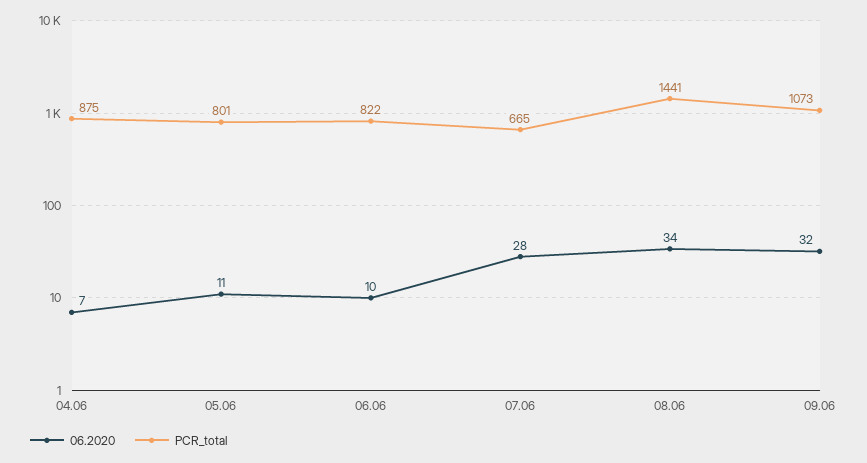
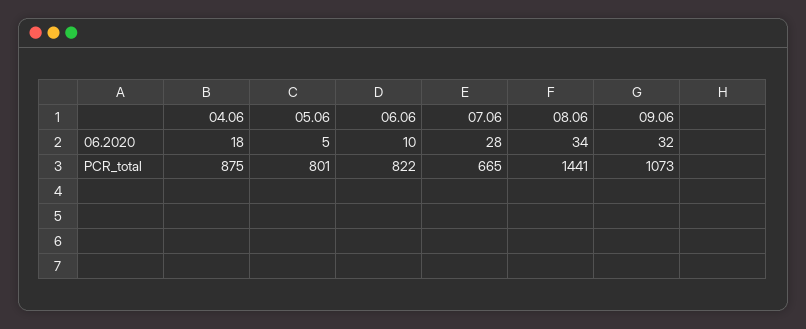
  {
    "06.2020": {
-     "04.06": 7,
+     "04.06": 18,
-     "05.06": 11,
+     "05.06": 5,
      "06.06": 10,
      "07.06": 28,
      "08.06": 34,
      "09.06": 32
    },
    "PCR_total": {
      "04.06": 875,
      "05.06": 801,
      "06.06": 822,
      "07.06": 665,
      "08.06": 1441,
      "09.06": 1073
    }
  }

